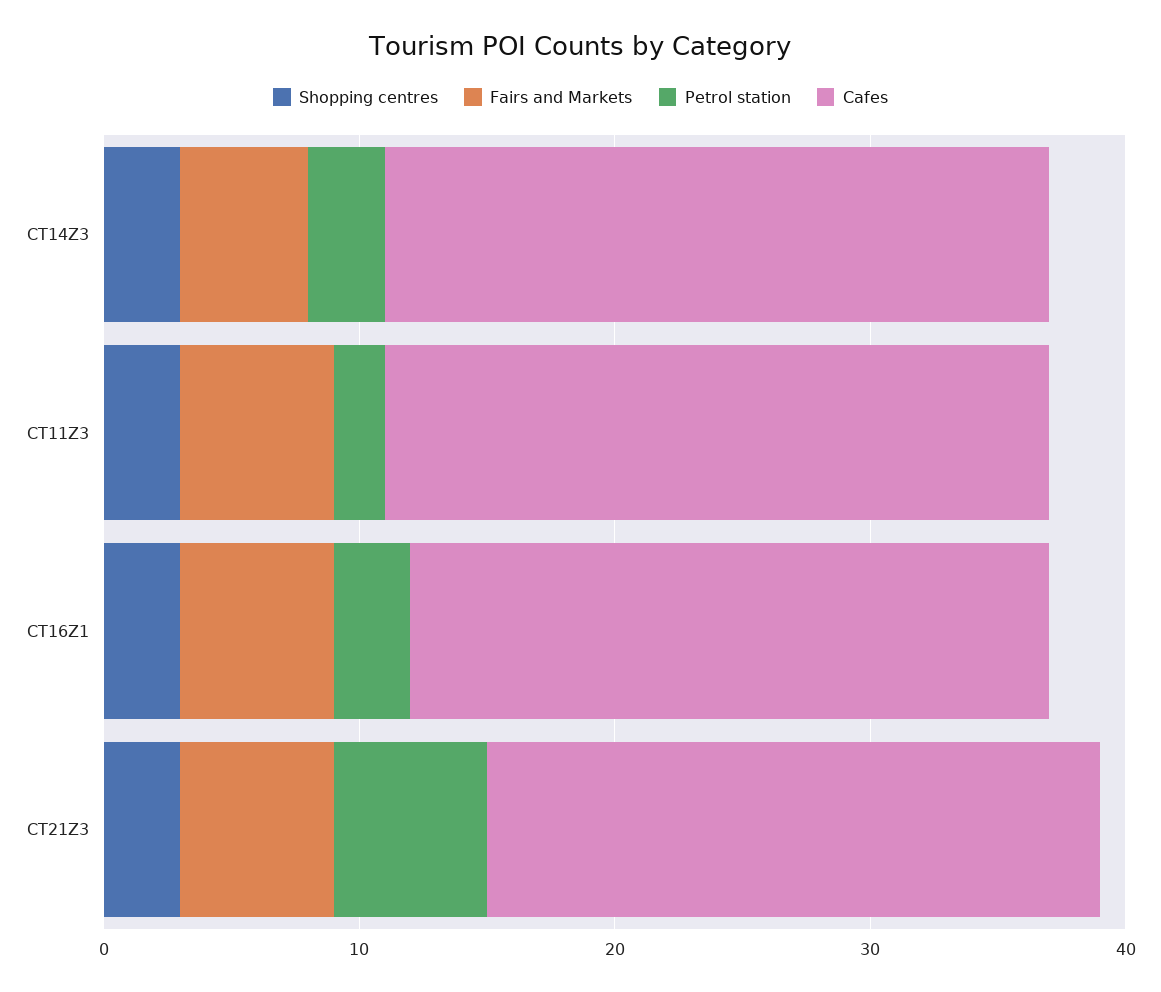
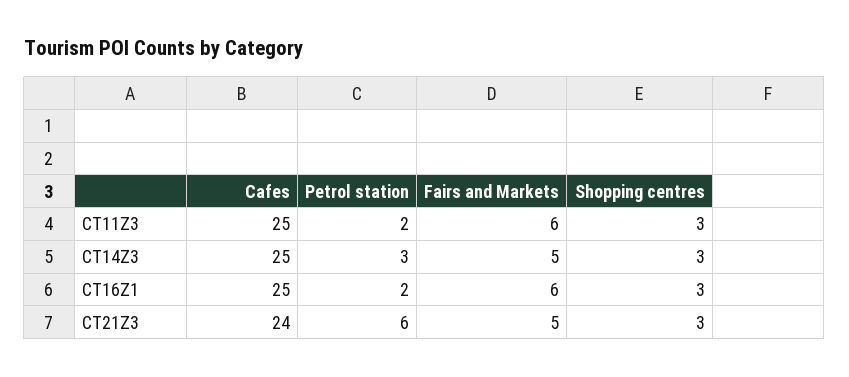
  {
    "Shopping centres": {
      "CT14Z3": 3,
      "CT11Z3": 3,
      "CT16Z1": 3,
      "CT21Z3": 3
    },
    "Fairs and Markets": {
      "CT14Z3": 5,
      "CT11Z3": 6,
      "CT16Z1": 6,
-     "CT21Z3": 6
+     "CT21Z3": 5
    },
    "Petrol station": {
      "CT14Z3": 3,
      "CT11Z3": 2,
-     "CT16Z1": 3,
+     "CT16Z1": 2,
      "CT21Z3": 6
    },
    "Cafes": {
-     "CT14Z3": 26,
+     "CT14Z3": 25,
-     "CT11Z3": 26,
+     "CT11Z3": 25,
      "CT16Z1": 25,
      "CT21Z3": 24
    }
  }

